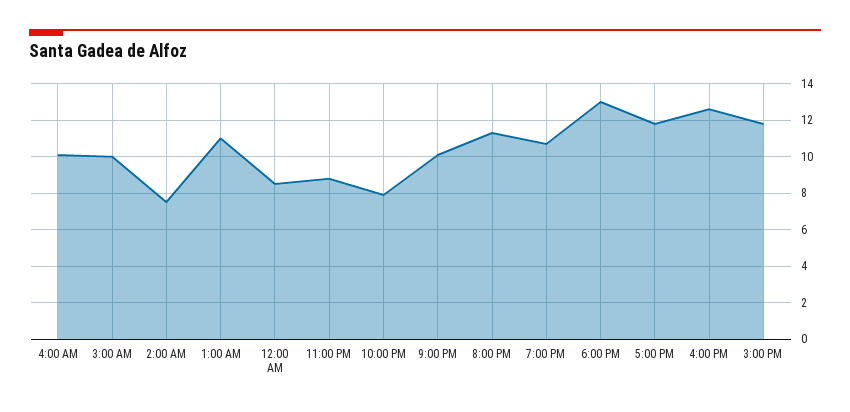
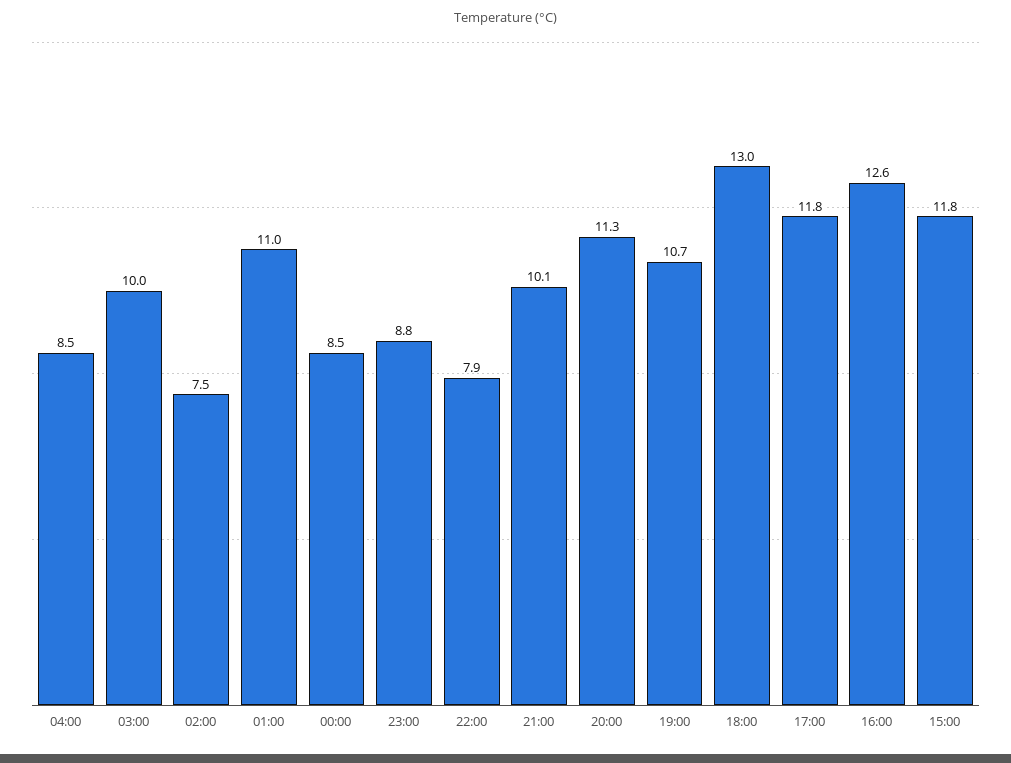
  {
-   "4:00 AM": 10,
+   "4:00 AM": 8.5,
    "3:00 AM": 10,
    "2:00 AM": 7.5,
    "1:00 AM": 11,
    "12:00 AM": 8.5,
    "11:00 PM": 8.8,
    "10:00 PM": 7.9,
    "9:00 PM": 10.1,
    "8:00 PM": 11.3,
    "7:00 PM": 10.7,
    "6:00 PM": 13,
    "5:00 PM": 11.8,
    "4:00 PM": 12.6,
    "3:00 PM": 11.8
  }

